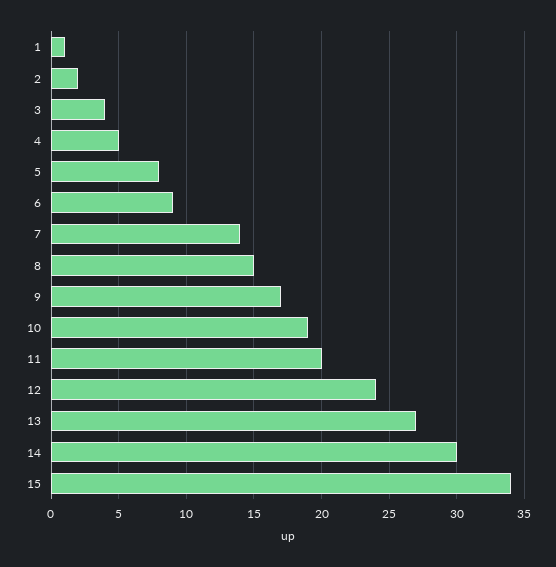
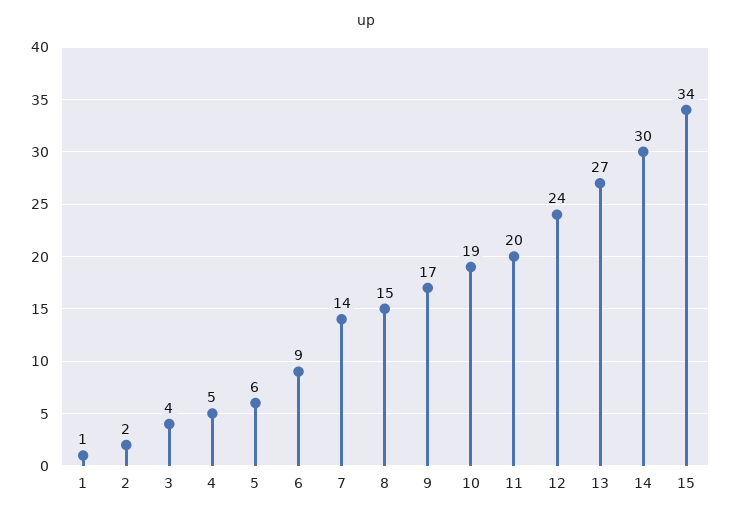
  {
    "1": 1,
    "2": 2,
    "3": 4,
    "4": 5,
-   "5": 8,
+   "5": 6,
    "6": 9,
    "7": 14,
    "8": 15,
    "9": 17,
    "10": 19,
    "11": 20,
    "12": 24,
    "13": 27,
    "14": 30,
    "15": 34
  }

